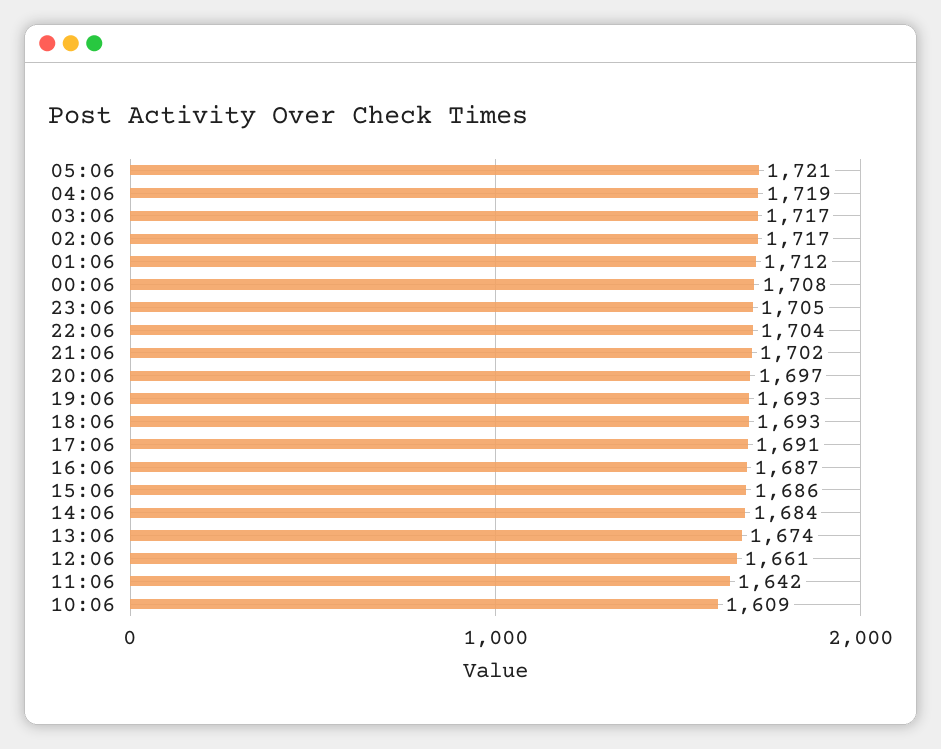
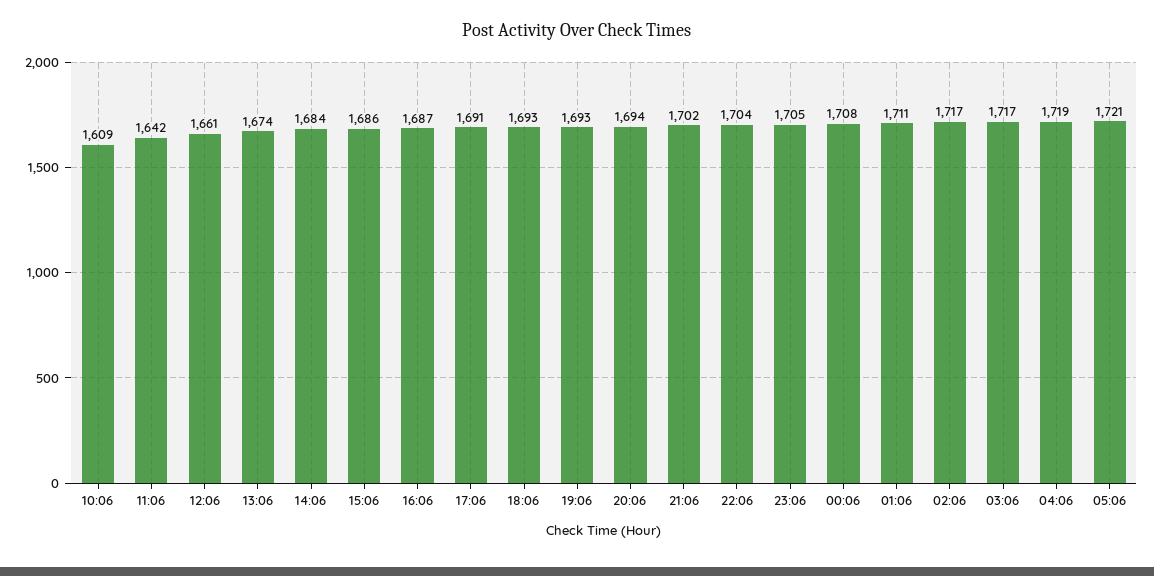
  {
    "05:06": 1721,
    "04:06": 1719,
    "03:06": 1717,
    "02:06": 1717,
-   "01:06": 1712,
+   "01:06": 1711,
    "00:06": 1708,
    "23:06": 1705,
    "22:06": 1704,
    "21:06": 1702,
-   "20:06": 1697,
+   "20:06": 1694,
    "19:06": 1693,
    "18:06": 1693,
    "17:06": 1691,
    "16:06": 1687,
    "15:06": 1686,
    "14:06": 1684,
    "13:06": 1674,
    "12:06": 1661,
    "11:06": 1642,
    "10:06": 1609
  }

